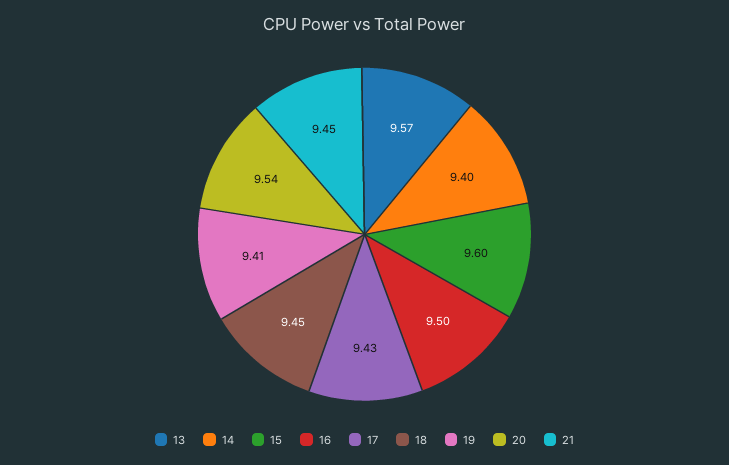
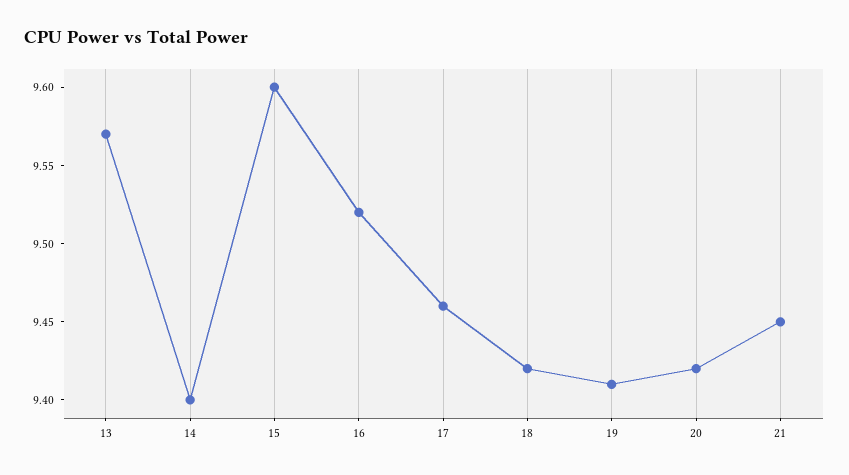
  {
    "13": 9.57,
    "14": 9.4,
    "15": 9.6,
-   "16": 9.5,
+   "16": 9.52,
-   "17": 9.43,
+   "17": 9.46,
-   "18": 9.45,
+   "18": 9.42,
    "19": 9.41,
-   "20": 9.54,
+   "20": 9.42,
    "21": 9.45
  }

